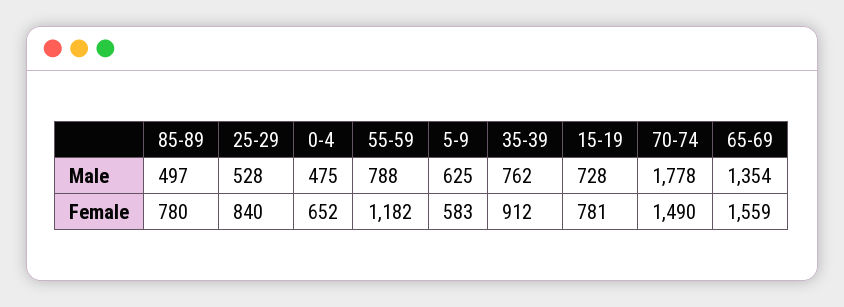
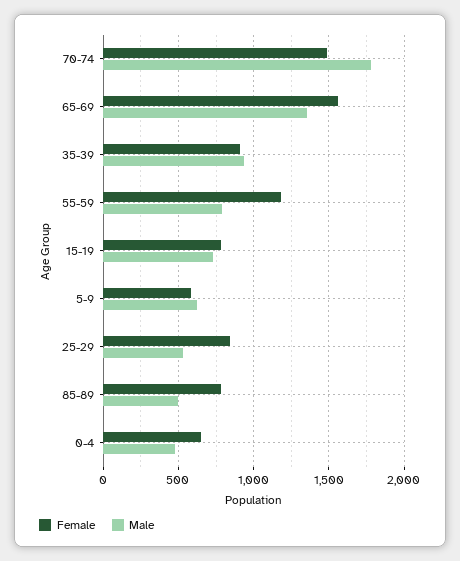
  {
    "Male": {
      "85-89": 497,
      "25-29": 528,
      "0-4": 475,
      "55-59": 788,
      "5-9": 625,
-     "35-39": 762,
+     "35-39": 950,
      "15-19": 728,
      "70-74": 1778,
      "65-69": 1354
    },
    "Female": {
      "85-89": 780,
      "25-29": 840,
      "0-4": 652,
      "55-59": 1182,
      "5-9": 583,
      "35-39": 912,
      "15-19": 781,
      "70-74": 1490,
      "65-69": 1559
    }
  }

